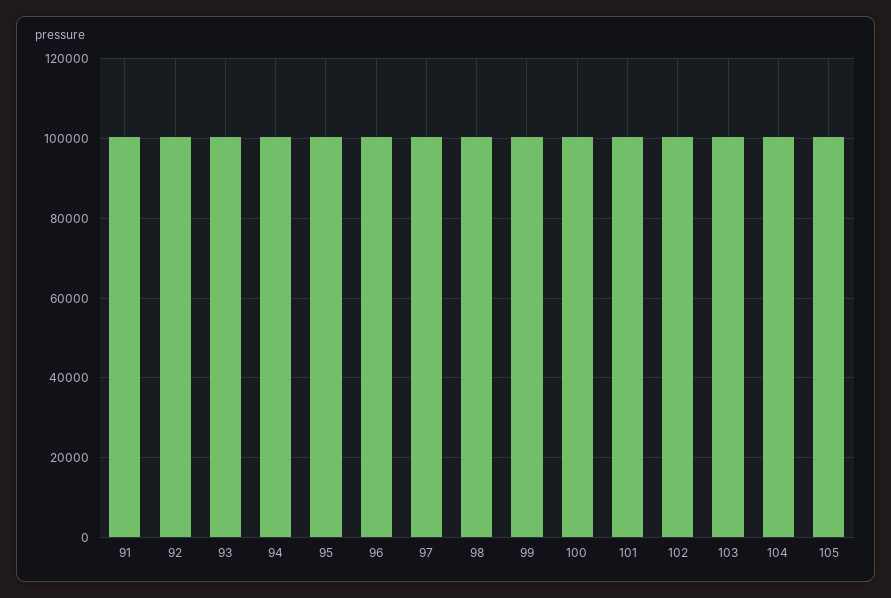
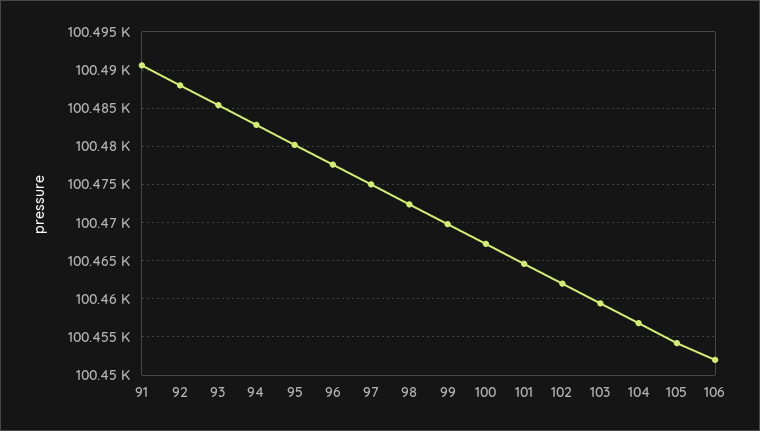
  {
    "91": 100491,
    "92": 100488,
    "93": 100485,
    "94": 100483,
    "95": 100480,
    "96": 100478,
    "97": 100475,
    "98": 100472,
    "99": 100470,
    "100": 100467,
    "101": 100465,
    "102": 100462,
    "103": 100459,
    "104": 100457,
-   "105": 100454
+   "105": 100454,
+   "106": 100452
  }

